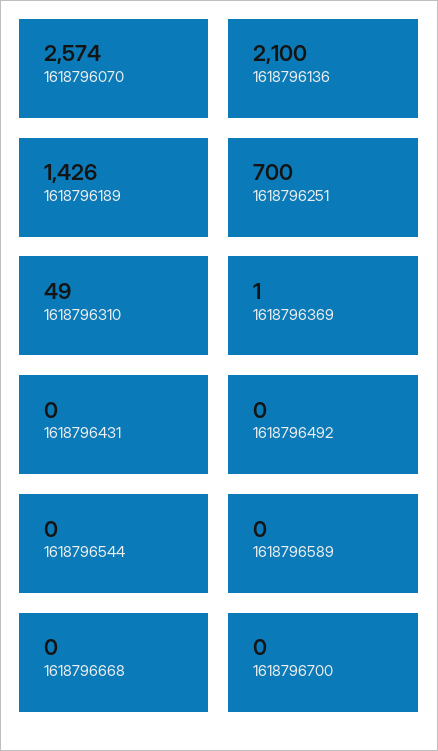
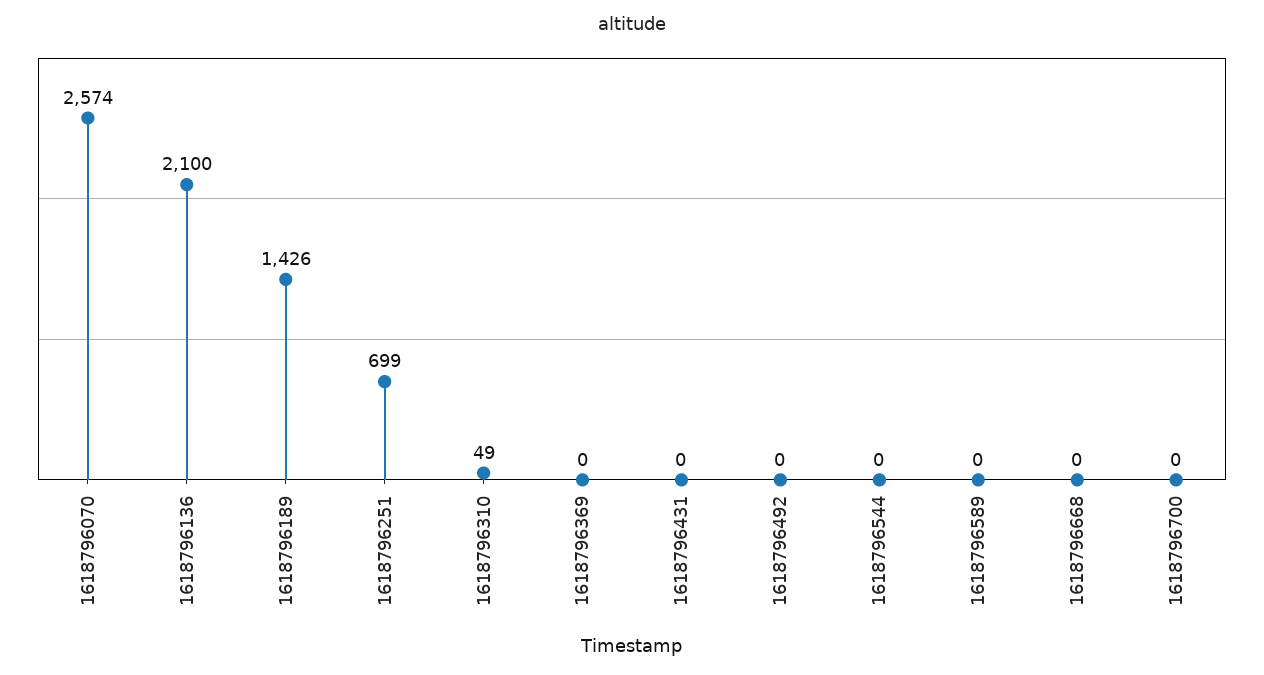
  {
    "1618796070": 2574,
    "1618796136": 2100,
    "1618796189": 1426,
-   "1618796251": 700,
+   "1618796251": 699,
    "1618796310": 49,
-   "1618796369": 1,
+   "1618796369": 0,
    "1618796431": 0,
    "1618796492": 0,
    "1618796544": 0,
    "1618796589": 0,
    "1618796668": 0,
    "1618796700": 0
  }

